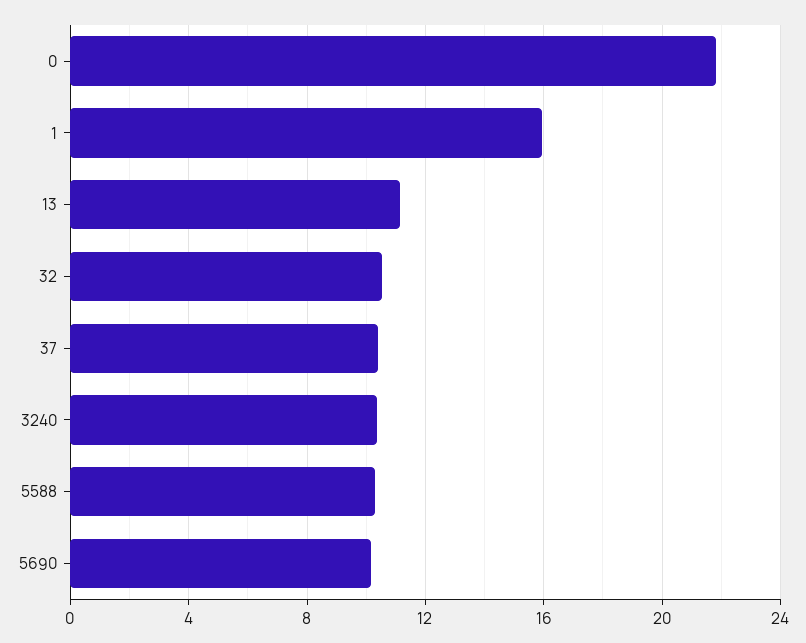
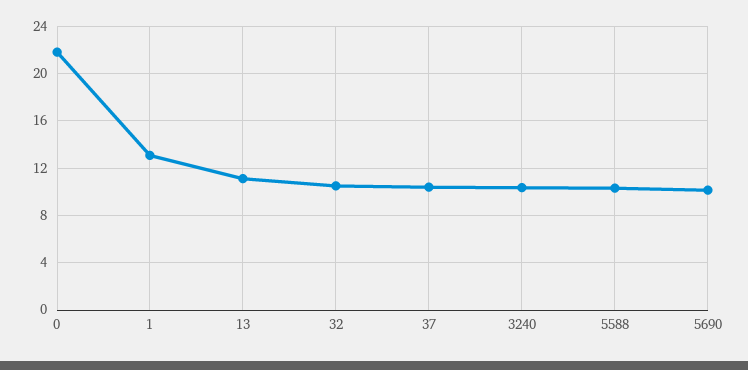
  {
    "0": 22,
-   "1": 16,
+   "1": 13,
    "13": 11,
    "32": 10.5,
    "37": 10.5,
    "3240": 10.5,
    "5588": 10.5,
    "5690": 10
  }

